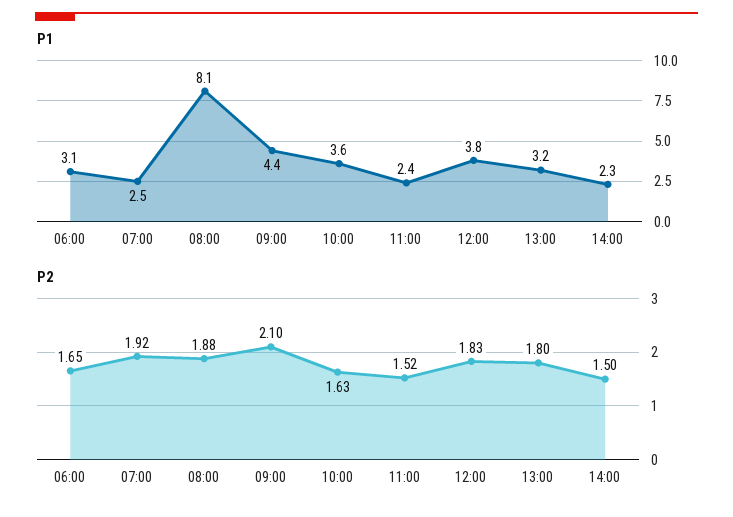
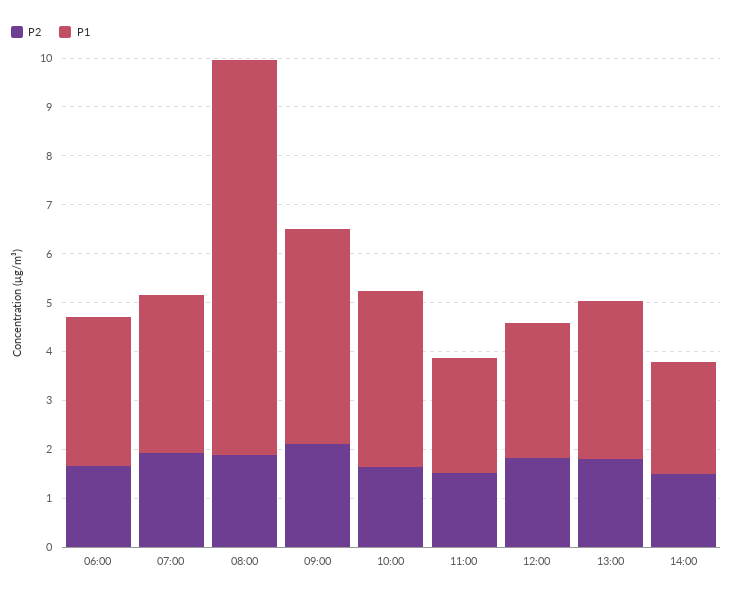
  {
    "P1": {
      "06:00": 3.1,
-     "07:00": 2.5,
+     "07:00": 3.2,
      "08:00": 8.1,
      "09:00": 4.4,
      "10:00": 3.6,
      "11:00": 2.4,
-     "12:00": 3.8,
+     "12:00": 2.8,
      "13:00": 3.2,
      "14:00": 2.3
    },
    "P2": {
      "06:00": 1.65,
      "07:00": 1.92,
      "08:00": 1.88,
      "09:00": 2.1,
      "10:00": 1.63,
      "11:00": 1.52,
      "12:00": 1.83,
      "13:00": 1.8,
      "14:00": 1.5
    }
  }

